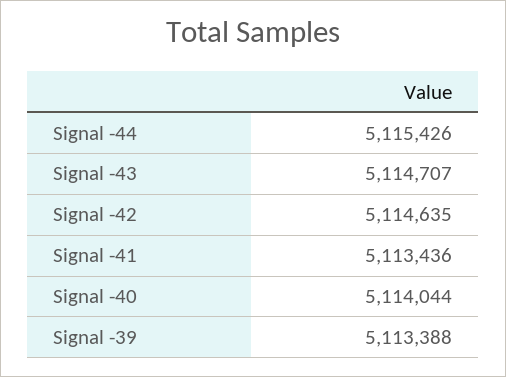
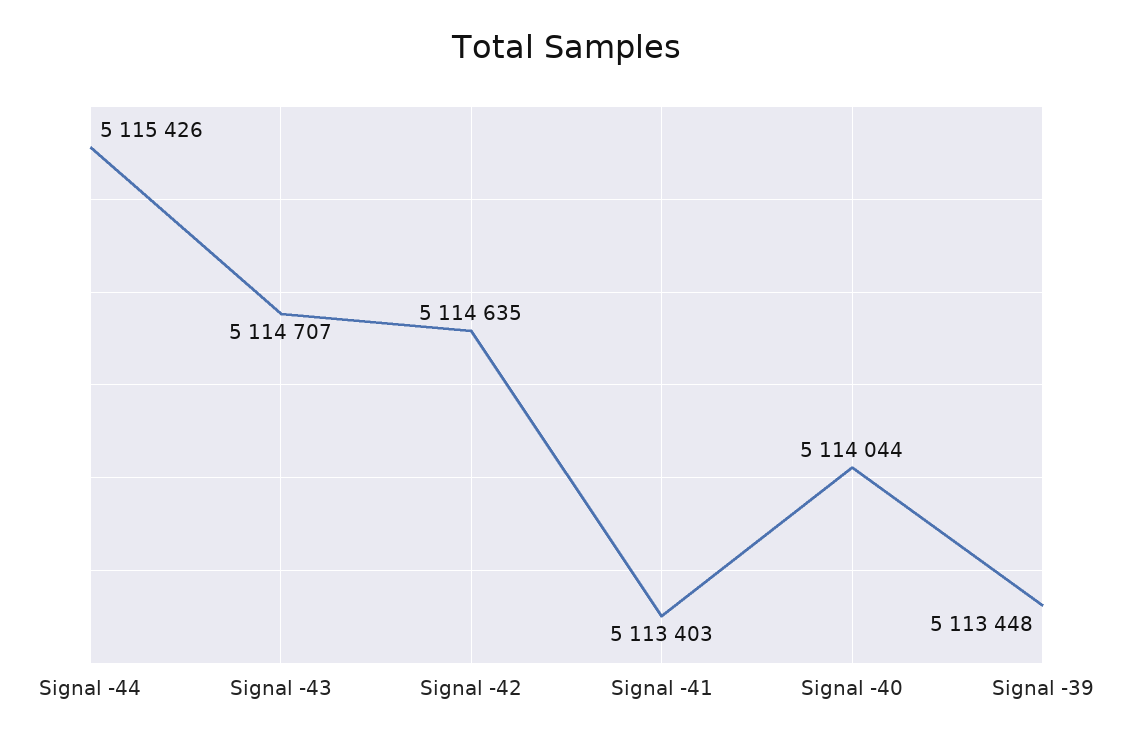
  {
    "Signal -44": 5115426,
    "Signal -43": 5114707,
    "Signal -42": 5114635,
-   "Signal -41": 5113436,
+   "Signal -41": 5113403,
    "Signal -40": 5114044,
-   "Signal -39": 5113388
+   "Signal -39": 5113448
  }

